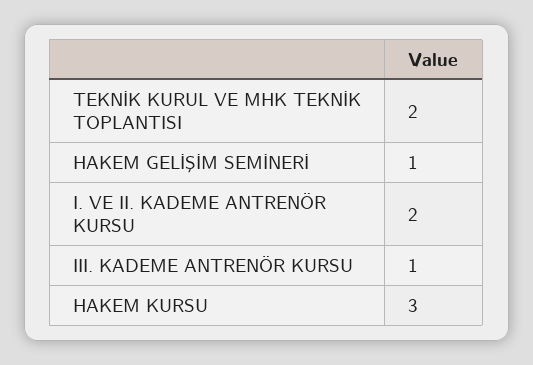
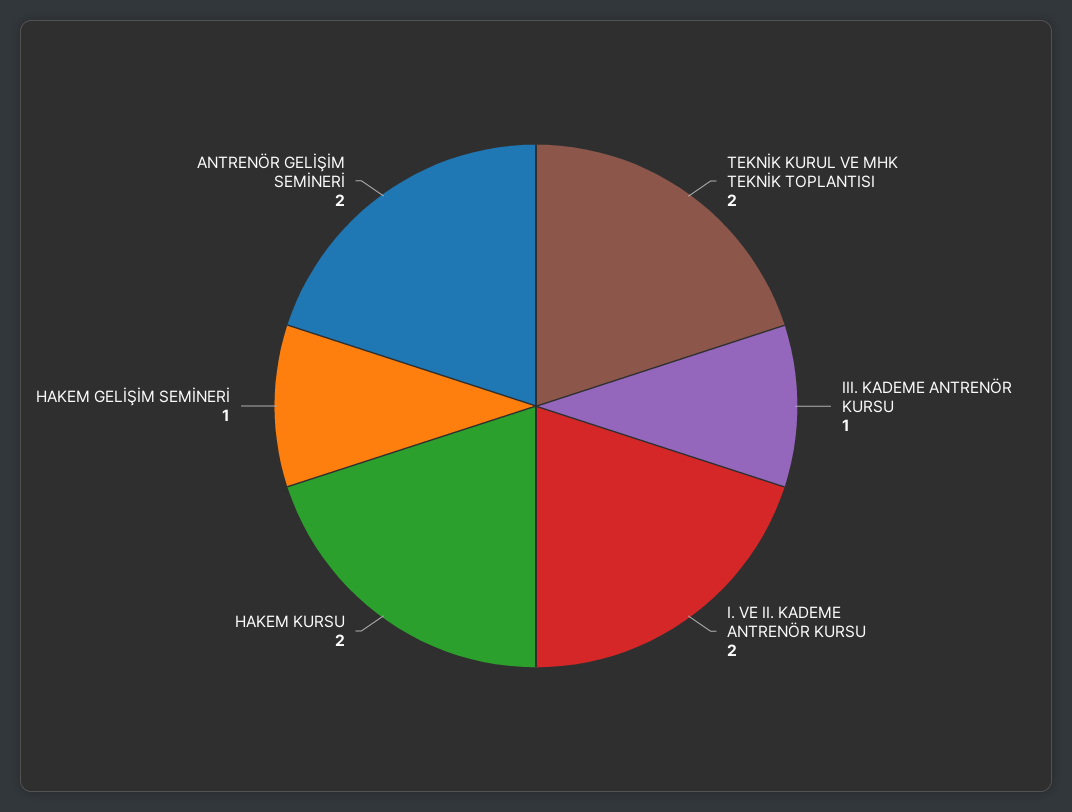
  {
    "TEKNİK KURUL VE MHK TEKNİK TOPLANTISI": 2,
    "HAKEM GELİŞİM SEMİNERİ": 1,
    "I. VE II. KADEME ANTRENÖR KURSU": 2,
    "III. KADEME ANTRENÖR KURSU": 1,
-   "HAKEM KURSU": 3
+   "HAKEM KURSU": 2,
+   "ANTRENÖR GELİŞİM SEMİNERİ": 2
  }

